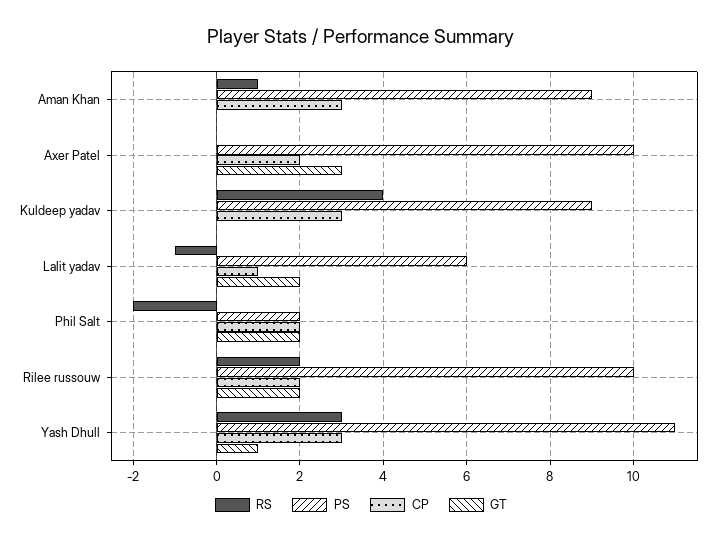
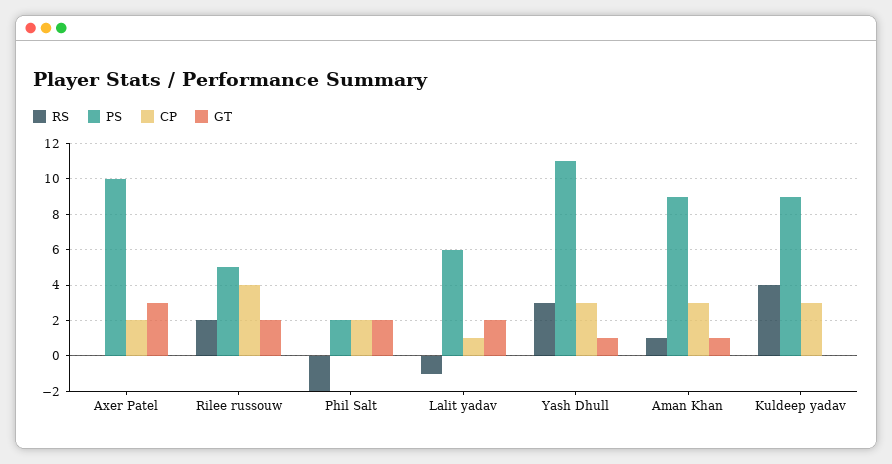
  {
    "RS": {
      "Aman Khan": 1,
      "Axer Patel": 0,
      "Kuldeep yadav": 4,
      "Lalit yadav": -1,
      "Phil Salt": -2,
      "Rilee russouw": 2,
      "Yash Dhull": 3
    },
    "PS": {
      "Aman Khan": 9,
      "Axer Patel": 10,
      "Kuldeep yadav": 9,
      "Lalit yadav": 6,
      "Phil Salt": 2,
-     "Rilee russouw": 10,
+     "Rilee russouw": 5,
      "Yash Dhull": 11
    },
    "CP": {
      "Aman Khan": 3,
      "Axer Patel": 2,
      "Kuldeep yadav": 3,
      "Lalit yadav": 1,
      "Phil Salt": 2,
-     "Rilee russouw": 2,
+     "Rilee russouw": 4,
      "Yash Dhull": 3
    },
    "GT": {
-     "Aman Khan": 0,
+     "Aman Khan": 1,
      "Axer Patel": 3,
      "Kuldeep yadav": 0,
      "Lalit yadav": 2,
      "Phil Salt": 2,
      "Rilee russouw": 2,
      "Yash Dhull": 1
    }
  }

